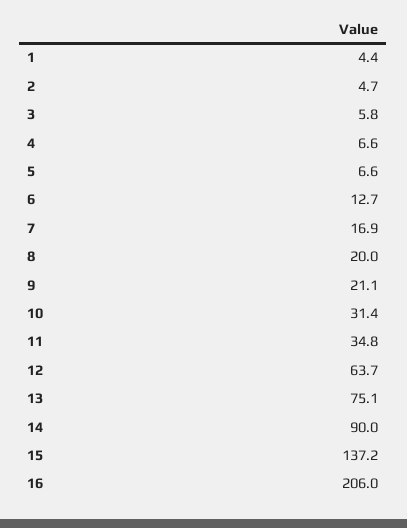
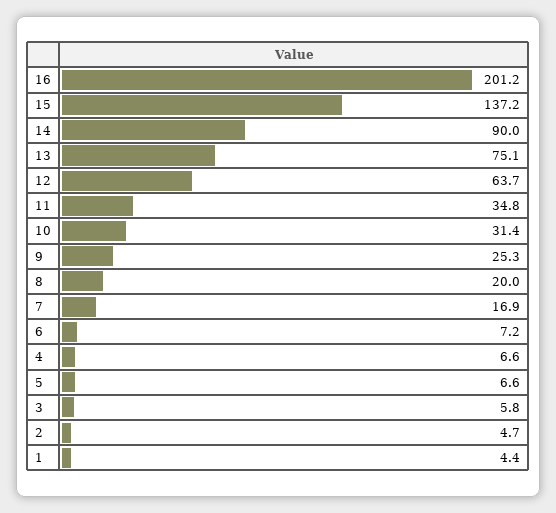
  {
    "1": 4.4,
    "2": 4.7,
    "3": 5.8,
    "4": 6.6,
    "5": 6.6,
-   "6": 12.7,
+   "6": 7.2,
    "7": 16.9,
    "8": 20,
-   "9": 21.1,
+   "9": 25.3,
    "10": 31.4,
    "11": 34.8,
    "12": 63.7,
    "13": 75.1,
    "14": 90,
    "15": 137.2,
-   "16": 206
+   "16": 201.2
  }

